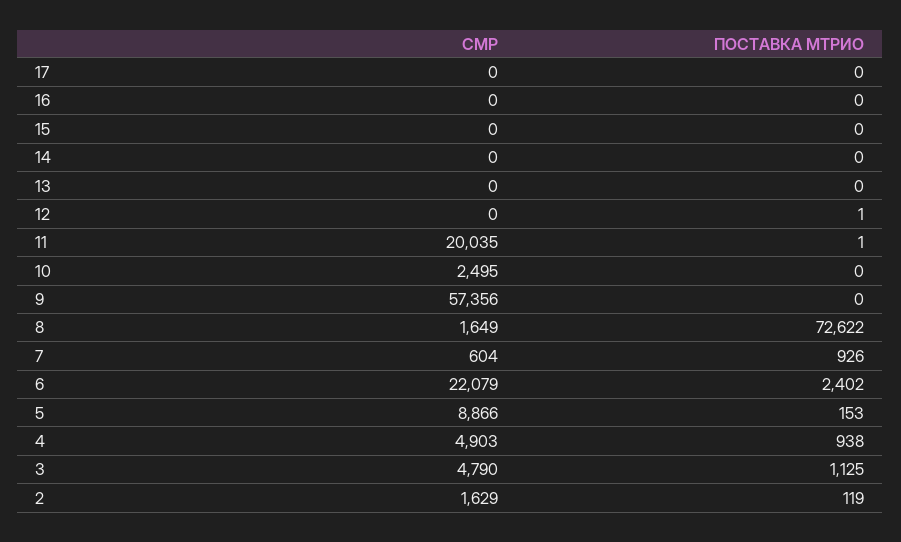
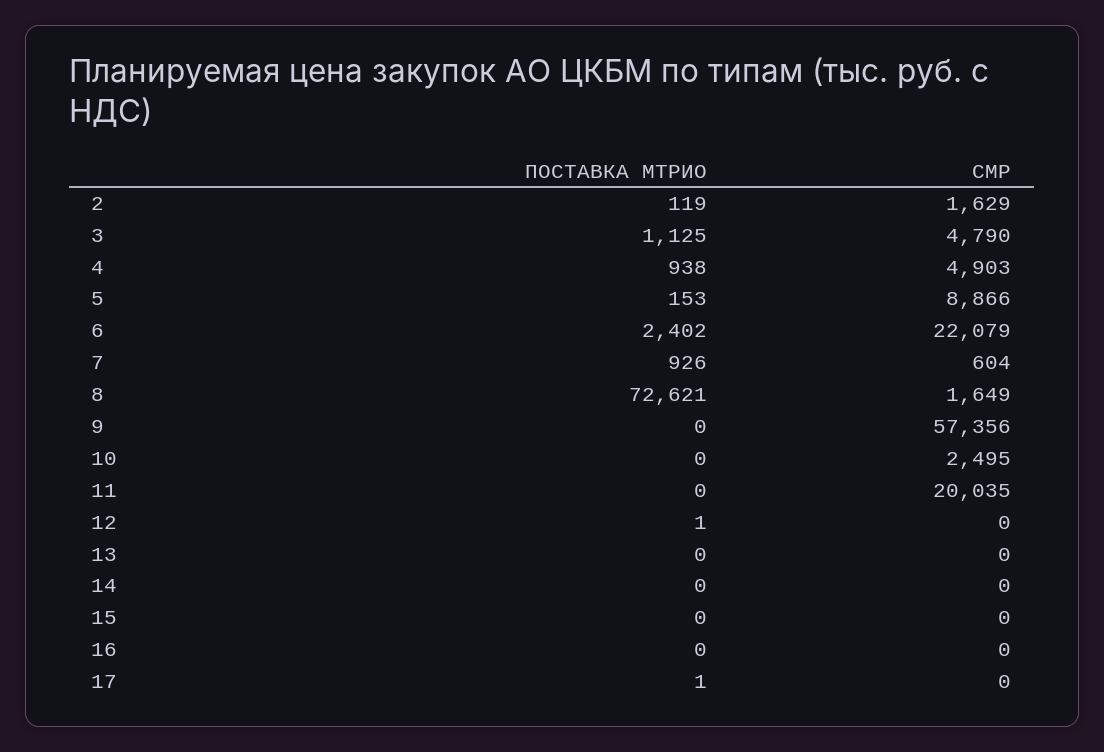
  {
    "СМР": {
      "17": 0,
      "16": 0,
      "15": 0,
      "14": 0,
      "13": 0,
      "12": 0,
      "11": 20035,
      "10": 2495,
      "9": 57356,
      "8": 1649,
      "7": 604,
      "6": 22079,
      "5": 8866,
      "4": 4903,
      "3": 4790,
      "2": 1629
    },
    "ПОСТАВКА МТРИО": {
-     "17": 0,
+     "17": 1,
      "16": 0,
      "15": 0,
      "14": 0,
      "13": 0,
      "12": 1,
-     "11": 1,
+     "11": 0,
      "10": 0,
      "9": 0,
-     "8": 72622,
+     "8": 72621,
      "7": 926,
      "6": 2402,
      "5": 153,
      "4": 938,
      "3": 1125,
      "2": 119
    }
  }

